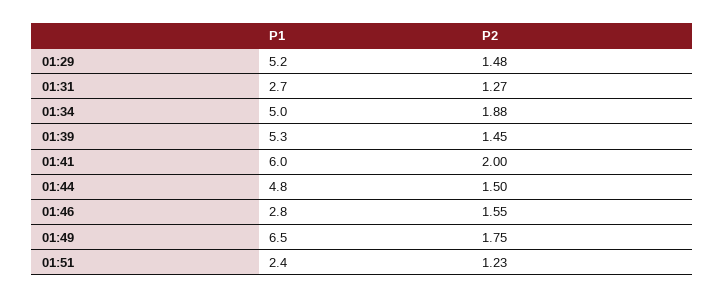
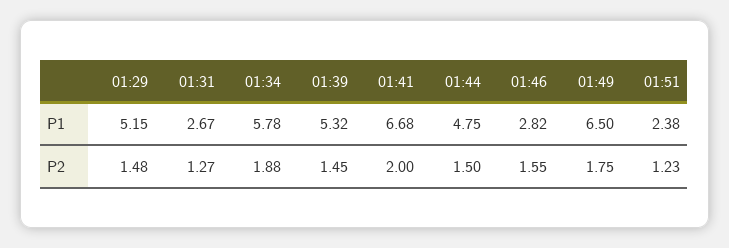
  {
    "P1": {
      "01:29": 5.15,
      "01:31": 2.67,
-     "01:34": 5,
+     "01:34": 5.78,
      "01:39": 5.32,
-     "01:41": 6,
+     "01:41": 6.68,
      "01:44": 4.75,
      "01:46": 2.82,
      "01:49": 6.5,
      "01:51": 2.38
    },
    "P2": {
      "01:29": 1.48,
      "01:31": 1.27,
      "01:34": 1.88,
      "01:39": 1.45,
      "01:41": 2,
      "01:44": 1.5,
      "01:46": 1.55,
      "01:49": 1.75,
      "01:51": 1.23
    }
  }

